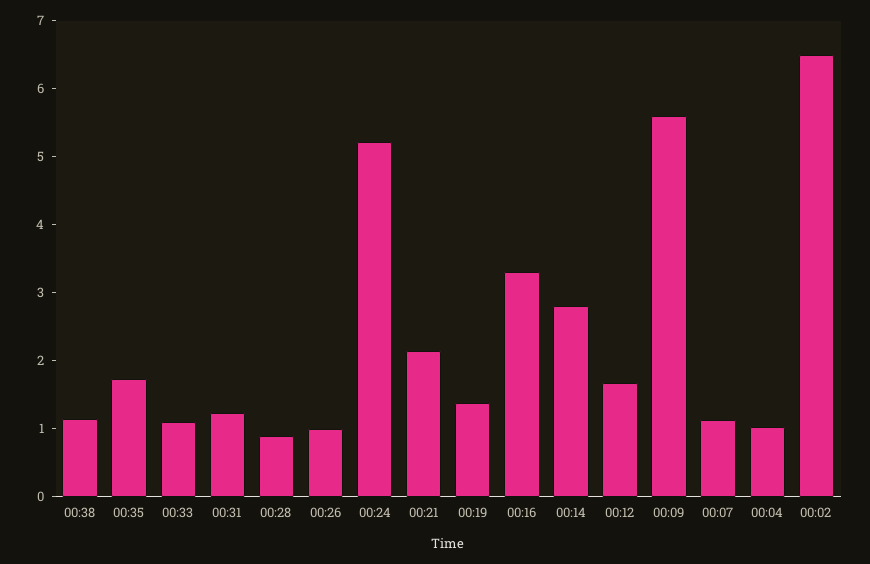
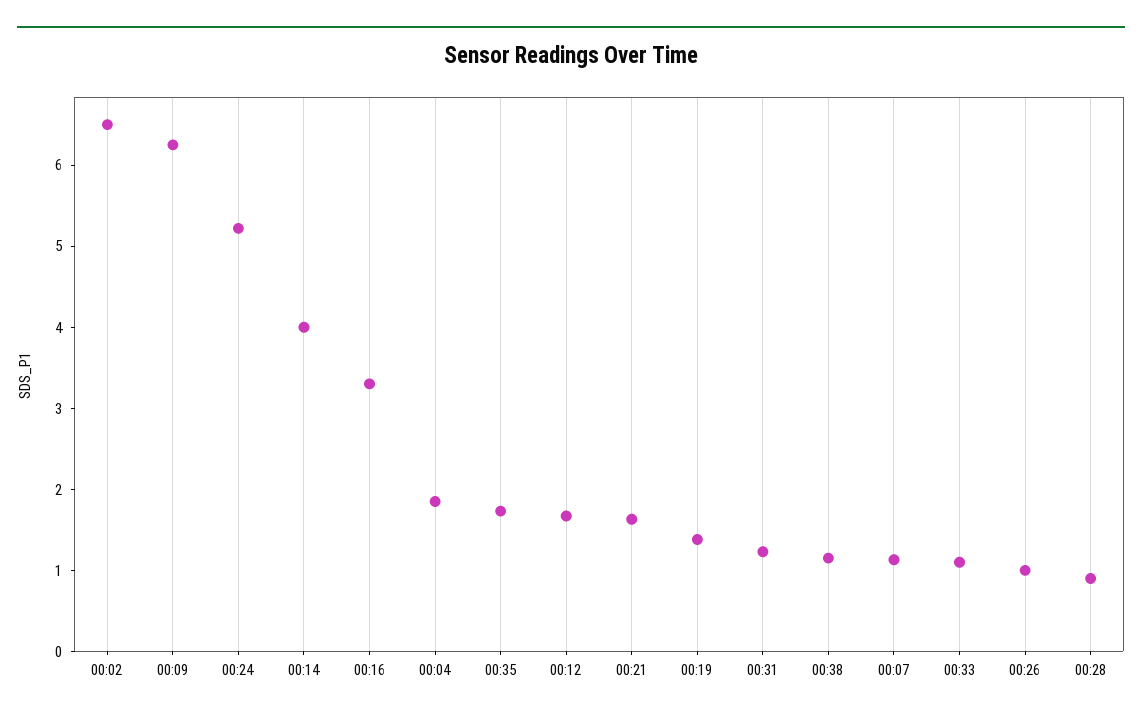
  {
    "00:38": 1.2,
    "00:35": 1.8,
    "00:33": 1.2,
    "00:31": 1.2,
    "00:28": 1,
    "00:26": 1,
    "00:24": 5.2,
-   "00:21": 2.2,
+   "00:21": 1.6,
    "00:19": 1.4,
    "00:16": 3.4,
-   "00:14": 2.8,
+   "00:14": 4,
    "00:12": 1.6,
-   "00:09": 5.6,
+   "00:09": 6.2,
    "00:07": 1.2,
-   "00:04": 1,
+   "00:04": 1.8,
    "00:02": 6.6
  }

